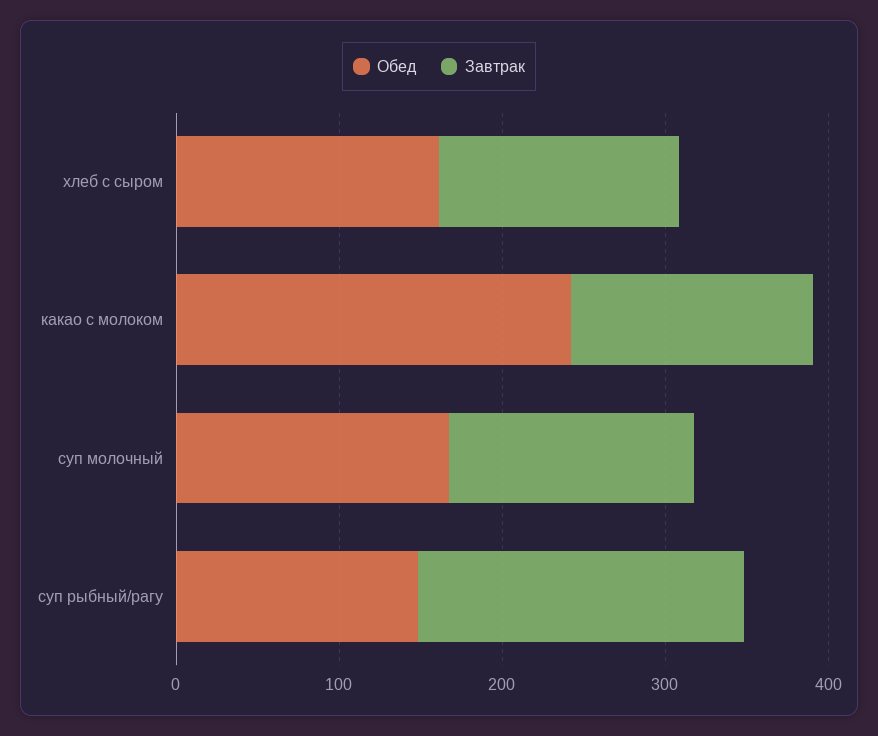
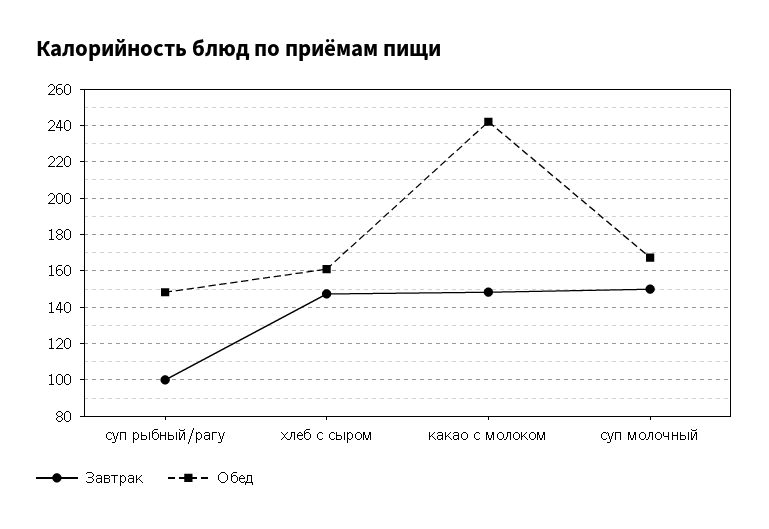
  {
    "Обед": {
      "хлеб с сыром": 160,
      "какао с молоком": 240,
      "суп молочный": 165,
      "суп рыбный/рагу": 150
    },
    "Завтрак": {
      "хлеб с сыром": 145,
      "какао с молоком": 150,
      "суп молочный": 150,
-     "суп рыбный/рагу": 200
+     "суп рыбный/рагу": 100
    }
  }

